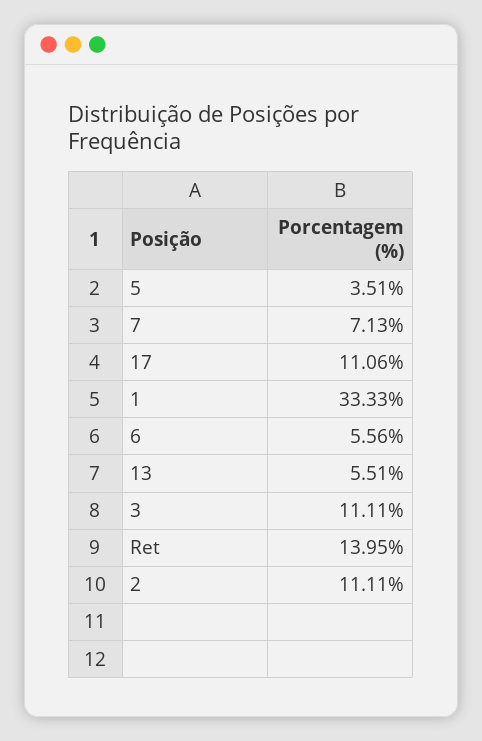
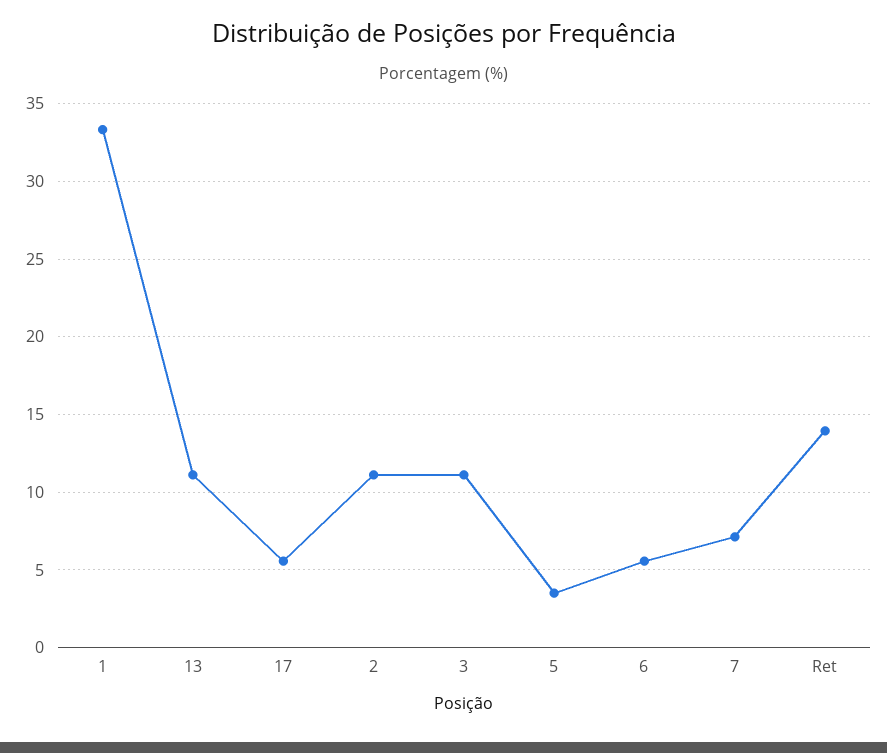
  {
    "5": 3.51,
    "7": 7.13,
-   "17": 11.06,
+   "17": 5.5,
    "1": 33.33,
    "6": 5.56,
-   "13": 5.51,
+   "13": 11,
    "3": 11.11,
    "Ret": 13.95,
    "2": 11.11
  }

